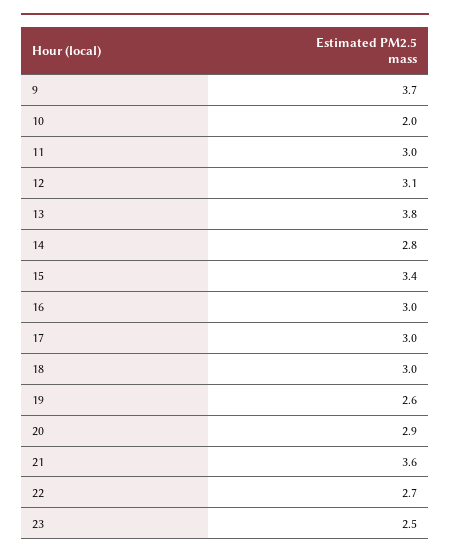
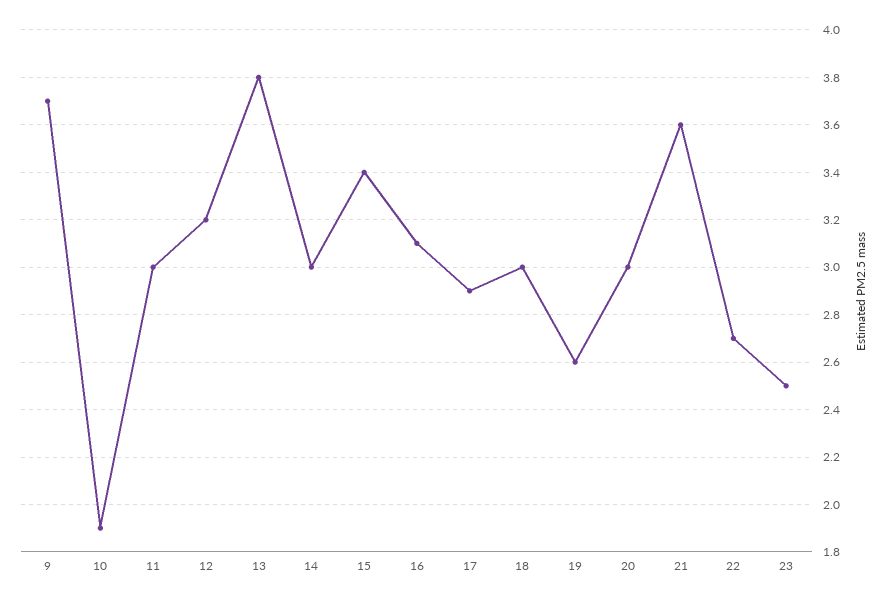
  {
    "9": 3.7,
-   "10": 2,
+   "10": 1.9,
    "11": 3,
-   "12": 3.1,
+   "12": 3.2,
    "13": 3.8,
-   "14": 2.8,
+   "14": 3,
    "15": 3.4,
-   "16": 3,
+   "16": 3.1,
-   "17": 3,
+   "17": 2.9,
    "18": 3,
    "19": 2.6,
-   "20": 2.9,
+   "20": 3,
    "21": 3.6,
    "22": 2.7,
    "23": 2.5
  }

